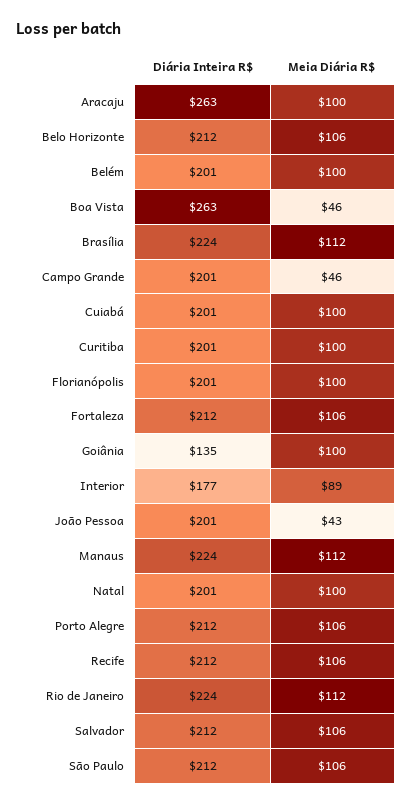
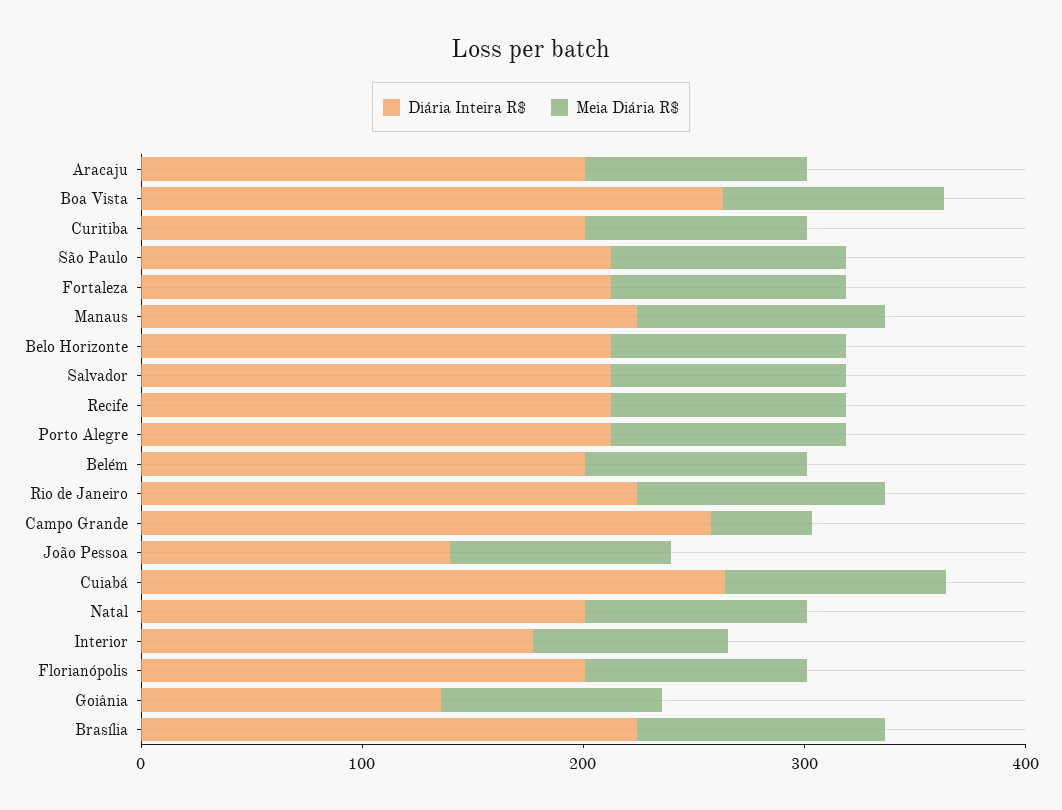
  {
    "Diária Inteira R$": {
-     "Aracaju": 263,
+     "Aracaju": 200,
      "Belo Horizonte": 212,
      "Belém": 201,
      "Boa Vista": 263,
      "Brasília": 224,
-     "Campo Grande": 201,
+     "Campo Grande": 260,
-     "Cuiabá": 201,
+     "Cuiabá": 260,
      "Curitiba": 201,
      "Florianópolis": 201,
      "Fortaleza": 212,
      "Goiânia": 135,
      "Interior": 177,
-     "João Pessoa": 201,
+     "João Pessoa": 140,
      "Manaus": 224,
      "Natal": 201,
      "Porto Alegre": 212,
      "Recife": 212,
      "Rio de Janeiro": 224,
      "Salvador": 212,
      "São Paulo": 212
    },
    "Meia Diária R$": {
      "Aracaju": 100,
      "Belo Horizonte": 106,
      "Belém": 100,
-     "Boa Vista": 46,
+     "Boa Vista": 100,
      "Brasília": 112,
      "Campo Grande": 46,
      "Cuiabá": 100,
      "Curitiba": 100,
      "Florianópolis": 100,
      "Fortaleza": 106,
      "Goiânia": 100,
      "Interior": 89,
-     "João Pessoa": 43,
+     "João Pessoa": 100,
      "Manaus": 112,
      "Natal": 100,
      "Porto Alegre": 106,
      "Recife": 106,
      "Rio de Janeiro": 112,
      "Salvador": 106,
      "São Paulo": 106
    }
  }

